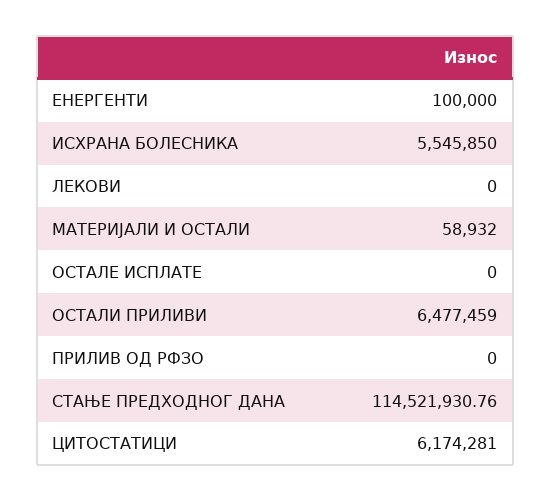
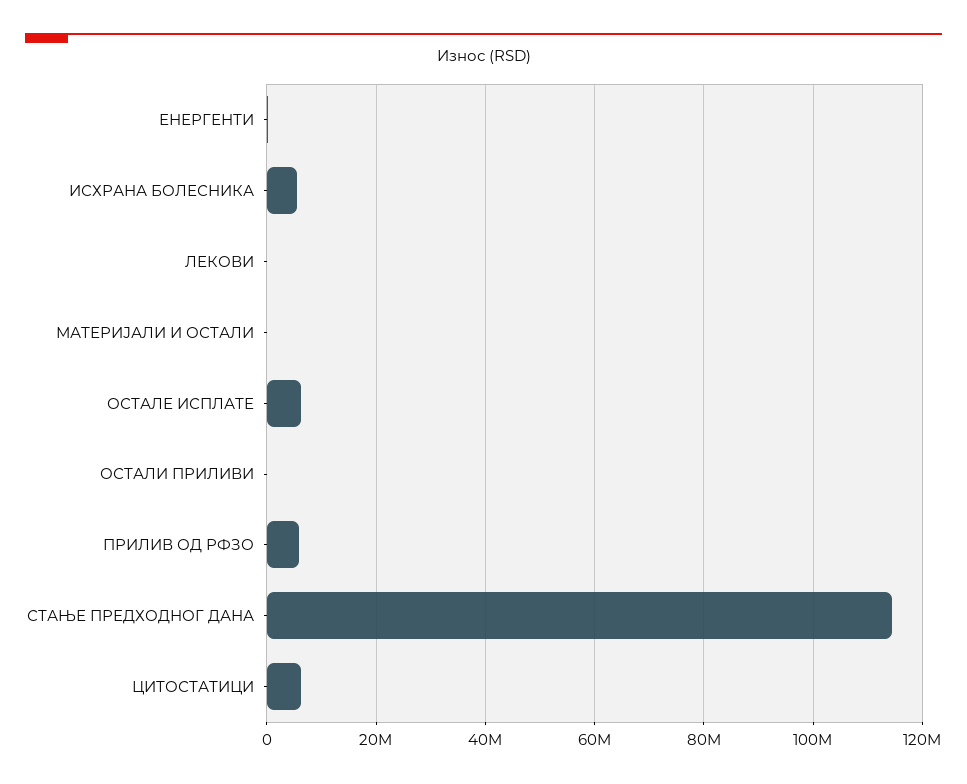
  {
    "ЕНЕРГЕНТИ": 100000,
    "ИСХРАНА БОЛЕСНИКА": 5545850,
    "ЛЕКОВИ": 0,
    "МАТЕРИЈАЛИ И ОСТАЛИ": 58932,
-   "ОСТАЛЕ ИСПЛАТЕ": 0,
+   "ОСТАЛЕ ИСПЛАТЕ": 6000000,
-   "ОСТАЛИ ПРИЛИВИ": 6477459,
+   "ОСТАЛИ ПРИЛИВИ": 0,
-   "ПРИЛИВ ОД РФЗО": 0,
+   "ПРИЛИВ ОД РФЗО": 6000000,
    "СТАЊЕ ПРЕДХОДНОГ ДАНА": 114521930.76,
    "ЦИТОСТАТИЦИ": 6174281
  }

